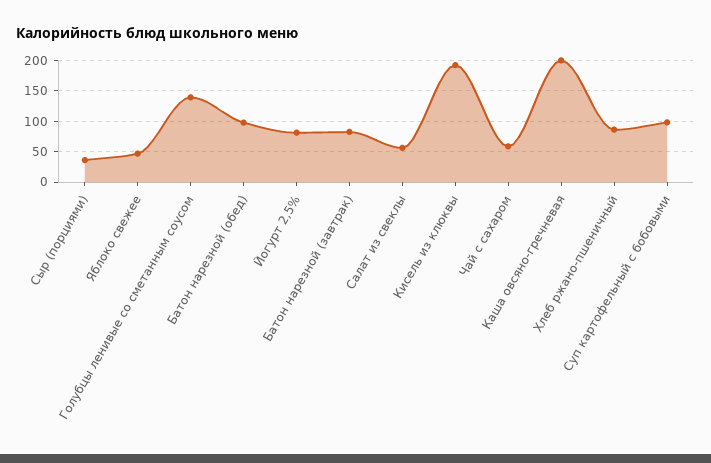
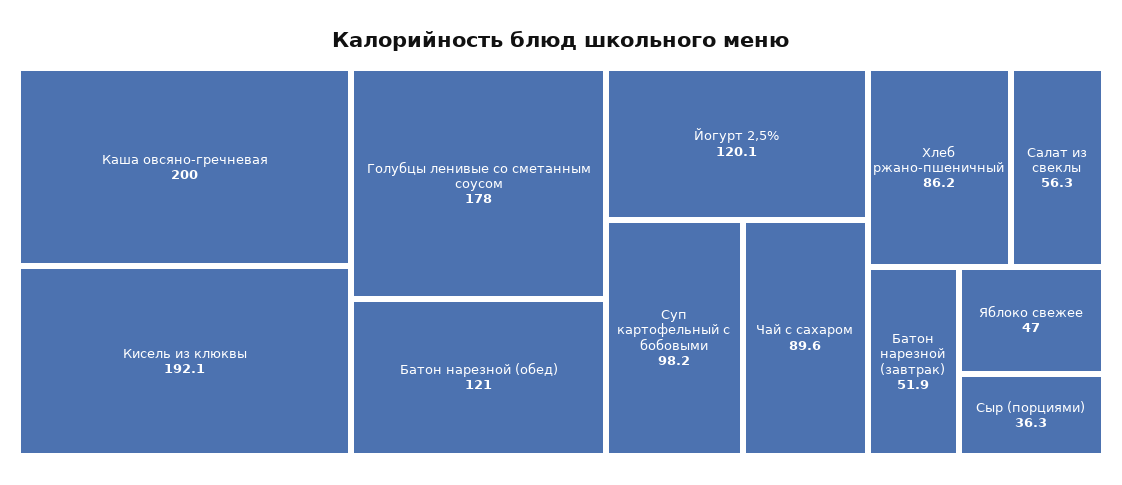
  {
    "Сыр (порциями)": 36.3,
    "Яблоко свежее": 47,
-   "Голубцы ленивые со сметанным соусом": 140,
+   "Голубцы ленивые со сметанным соусом": 178,
-   "Батон нарезной (обед)": 100,
+   "Батон нарезной (обед)": 121,
-   "Йогурт 2,5%": 80,
+   "Йогурт 2,5%": 120.1,
-   "Батон нарезной (завтрак)": 80,
+   "Батон нарезной (завтрак)": 51.9,
    "Салат из свеклы": 56.3,
    "Кисель из клюквы": 192.1,
-   "Чай с сахаром": 60,
+   "Чай с сахаром": 89.6,
    "Каша овсяно-гречневая": 200,
    "Хлеб ржано-пшеничный": 86.2,
    "Суп картофельный с бобовыми": 98.2
  }

